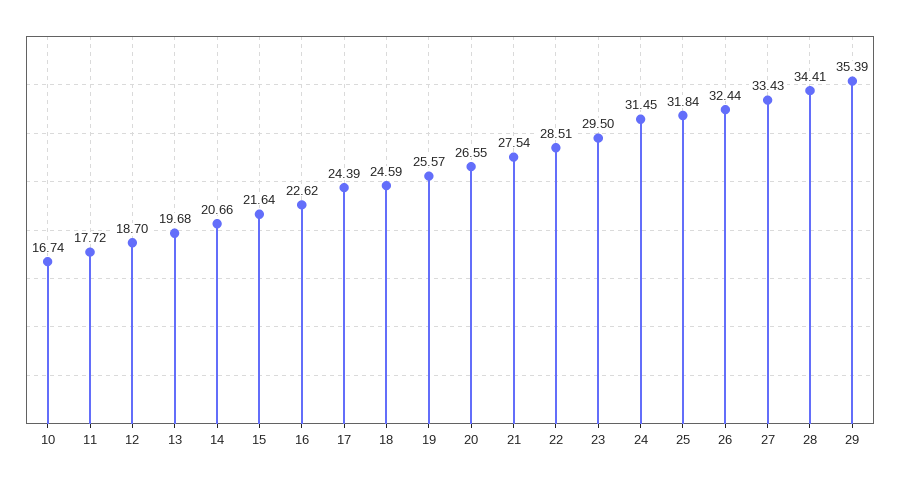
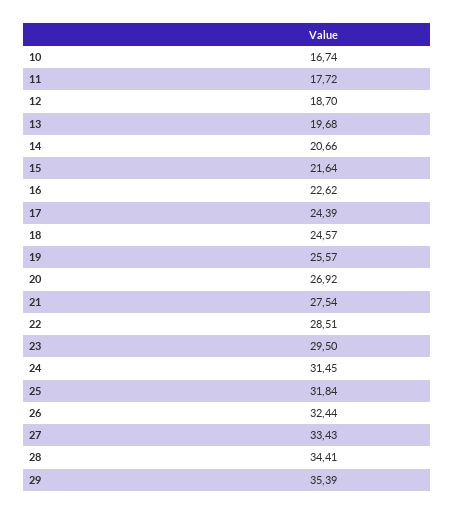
  {
    "10": 16.74,
    "11": 17.72,
    "12": 18.7,
    "13": 19.68,
    "14": 20.66,
    "15": 21.64,
    "16": 22.62,
    "17": 24.39,
-   "18": 24.59,
+   "18": 24.57,
    "19": 25.57,
-   "20": 26.55,
+   "20": 26.92,
    "21": 27.54,
    "22": 28.51,
    "23": 29.5,
    "24": 31.45,
    "25": 31.84,
    "26": 32.44,
    "27": 33.43,
    "28": 34.41,
    "29": 35.39
  }

